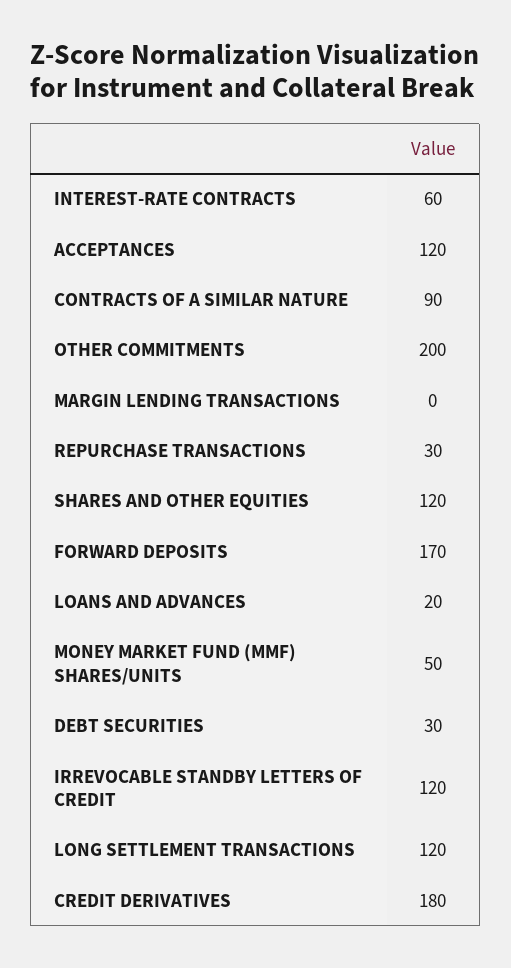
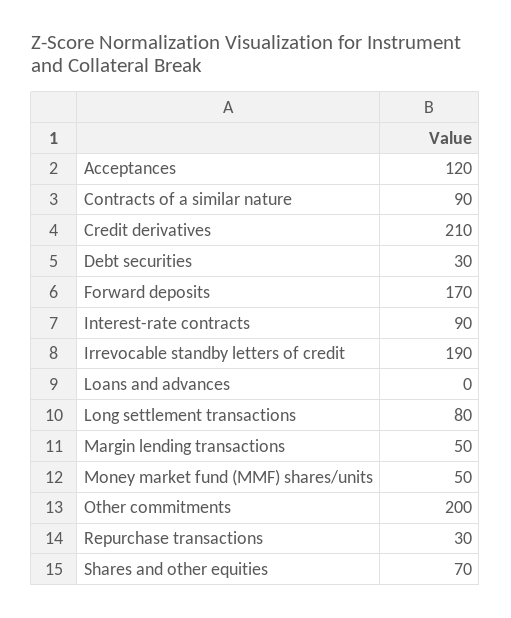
  {
-   "INTEREST-RATE CONTRACTS": 60,
+   "INTEREST-RATE CONTRACTS": 90,
    "ACCEPTANCES": 120,
    "CONTRACTS OF A SIMILAR NATURE": 90,
    "OTHER COMMITMENTS": 200,
-   "MARGIN LENDING TRANSACTIONS": 0,
+   "MARGIN LENDING TRANSACTIONS": 50,
    "REPURCHASE TRANSACTIONS": 30,
-   "SHARES AND OTHER EQUITIES": 120,
+   "SHARES AND OTHER EQUITIES": 70,
    "FORWARD DEPOSITS": 170,
-   "LOANS AND ADVANCES": 20,
+   "LOANS AND ADVANCES": 0,
    "MONEY MARKET FUND (MMF) SHARES/UNITS": 50,
    "DEBT SECURITIES": 30,
-   "IRREVOCABLE STANDBY LETTERS OF CREDIT": 120,
+   "IRREVOCABLE STANDBY LETTERS OF CREDIT": 190,
-   "LONG SETTLEMENT TRANSACTIONS": 120,
+   "LONG SETTLEMENT TRANSACTIONS": 80,
-   "CREDIT DERIVATIVES": 180
+   "CREDIT DERIVATIVES": 210
  }

